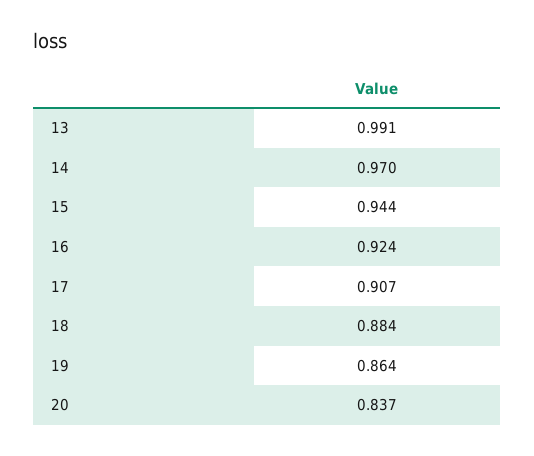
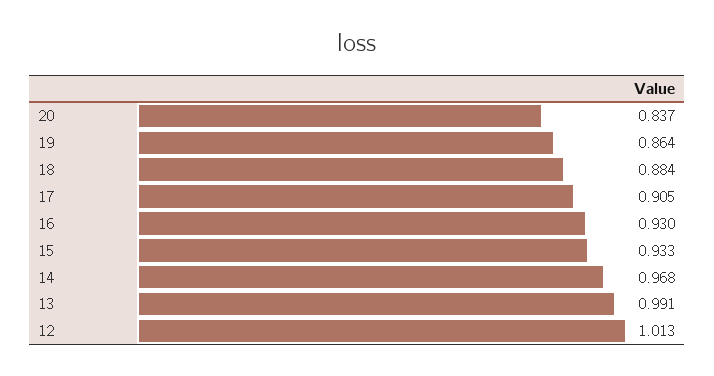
  {
    "13": 0.991,
-   "14": 0.97,
+   "14": 0.968,
-   "15": 0.944,
+   "15": 0.933,
-   "16": 0.924,
+   "16": 0.93,
-   "17": 0.907,
+   "17": 0.905,
    "18": 0.884,
    "19": 0.864,
-   "20": 0.837
+   "20": 0.837,
+   "12": 1.013
  }

